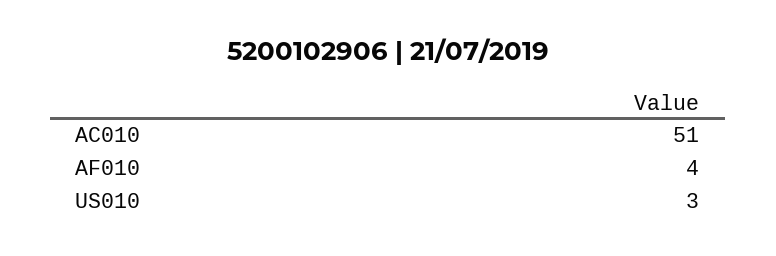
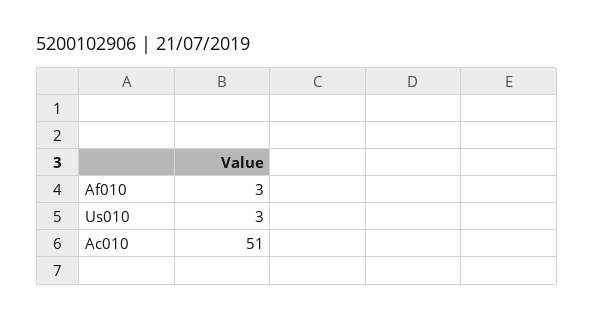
  {
    "AC010": 51,
-   "AF010": 4,
+   "AF010": 3,
    "US010": 3
  }

